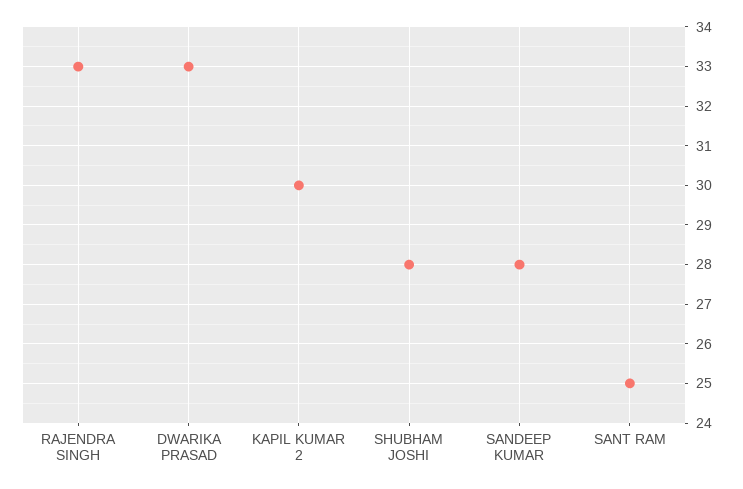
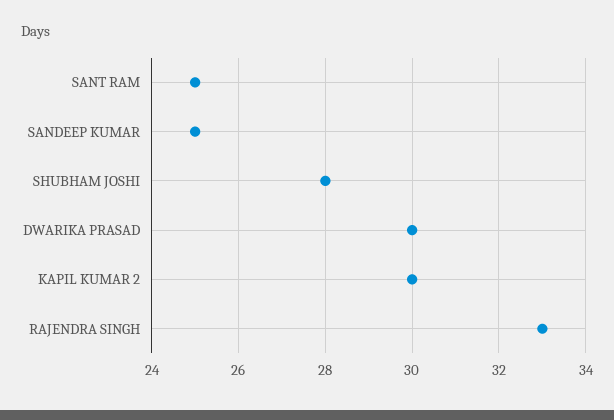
  {
    "RAJENDRA SINGH": 33,
-   "DWARIKA PRASAD": 33,
+   "DWARIKA PRASAD": 30,
    "KAPIL KUMAR 2": 30,
    "SHUBHAM JOSHI": 28,
-   "SANDEEP KUMAR": 28,
+   "SANDEEP KUMAR": 25,
    "SANT RAM": 25
  }

